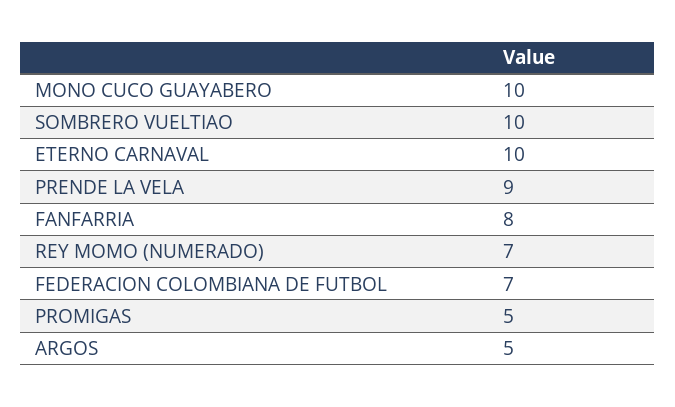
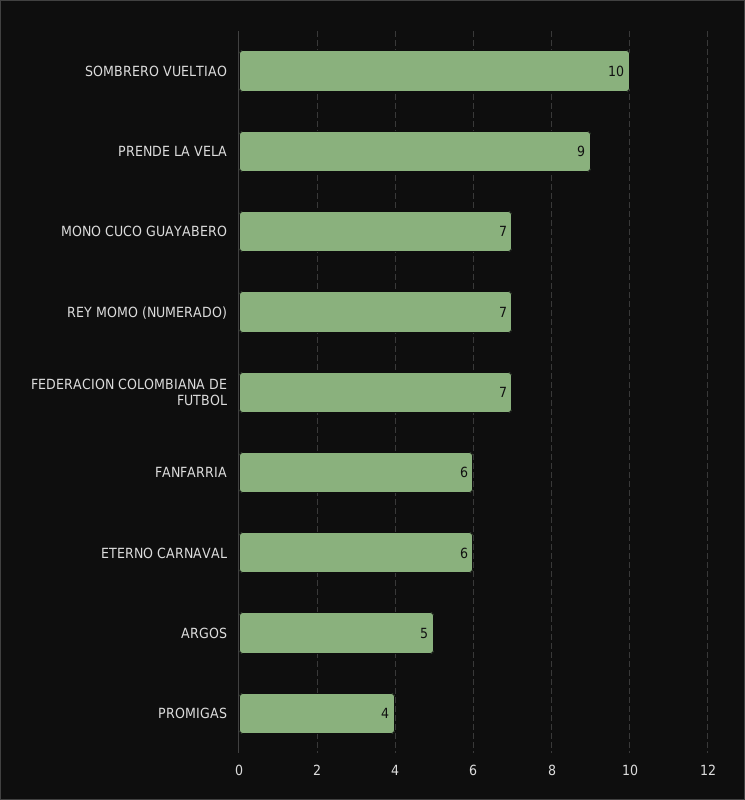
  {
-   "MONO CUCO GUAYABERO": 10,
+   "MONO CUCO GUAYABERO": 7,
    "SOMBRERO VUELTIAO": 10,
-   "ETERNO CARNAVAL": 10,
+   "ETERNO CARNAVAL": 6,
    "PRENDE LA VELA": 9,
-   "FANFARRIA": 8,
+   "FANFARRIA": 6,
    "REY MOMO (NUMERADO)": 7,
    "FEDERACION COLOMBIANA DE FUTBOL": 7,
-   "PROMIGAS": 5,
+   "PROMIGAS": 4,
    "ARGOS": 5
  }

